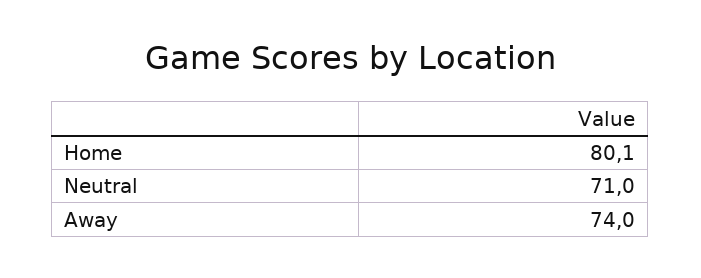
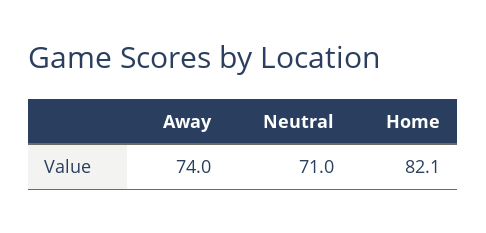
  {
-   "Home": 80.1,
+   "Home": 82.1,
    "Neutral": 71,
    "Away": 74
  }

